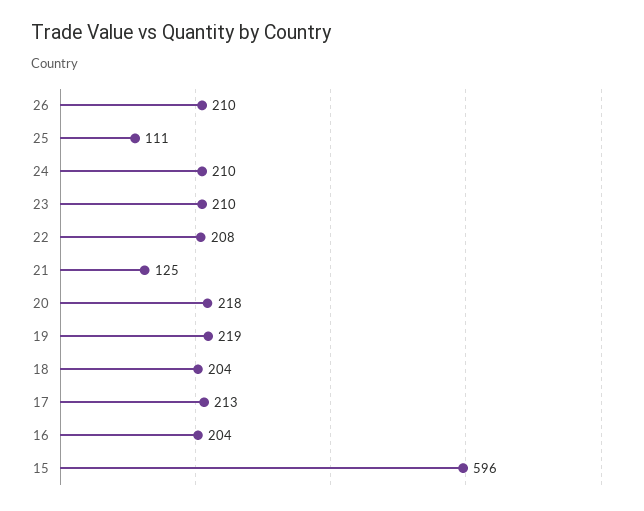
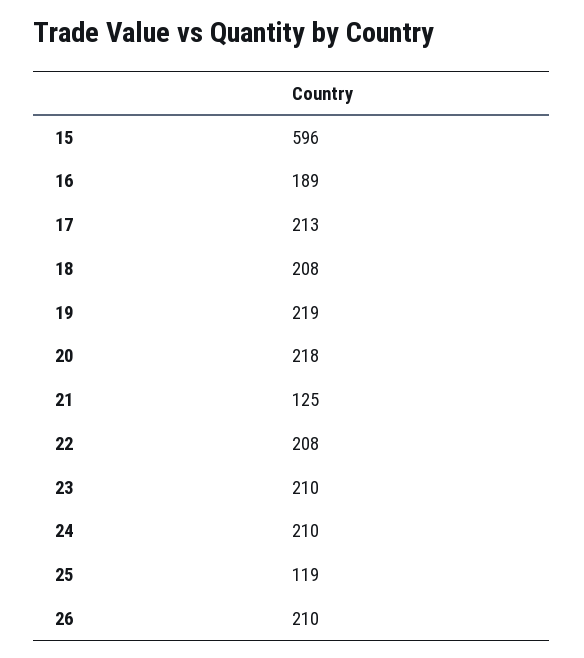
  {
    "26": 210,
-   "25": 111,
+   "25": 119,
    "24": 210,
    "23": 210,
    "22": 208,
    "21": 125,
    "20": 218,
    "19": 219,
-   "18": 204,
+   "18": 208,
    "17": 213,
-   "16": 204,
+   "16": 189,
    "15": 596
  }

